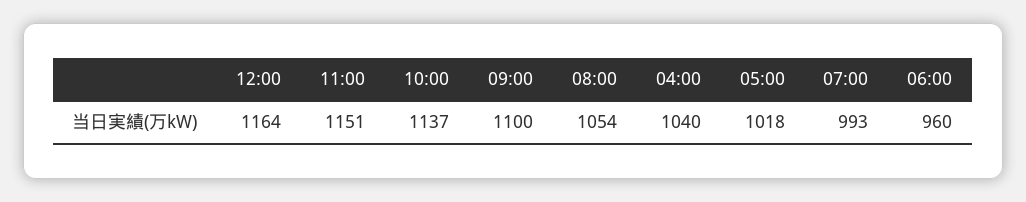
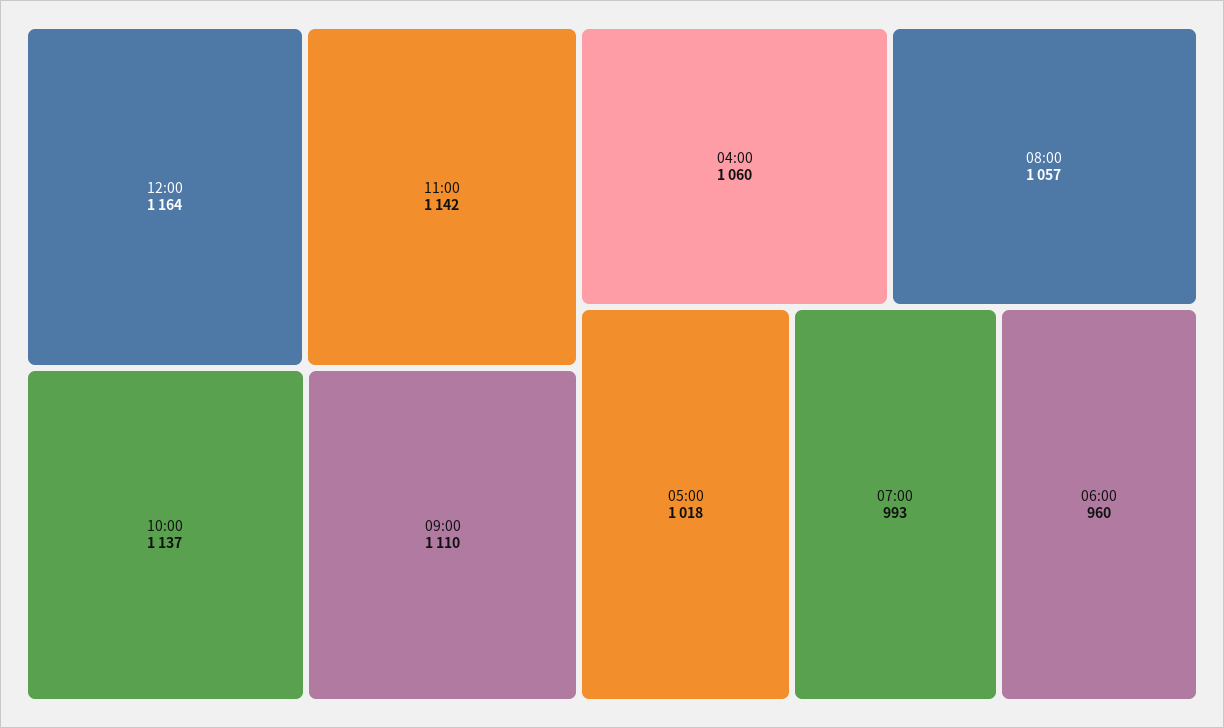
  {
    "12:00": 1164,
-   "11:00": 1151,
+   "11:00": 1142,
    "10:00": 1137,
-   "09:00": 1100,
+   "09:00": 1110,
-   "08:00": 1054,
+   "08:00": 1057,
-   "04:00": 1040,
+   "04:00": 1060,
    "05:00": 1018,
    "07:00": 993,
    "06:00": 960
  }

